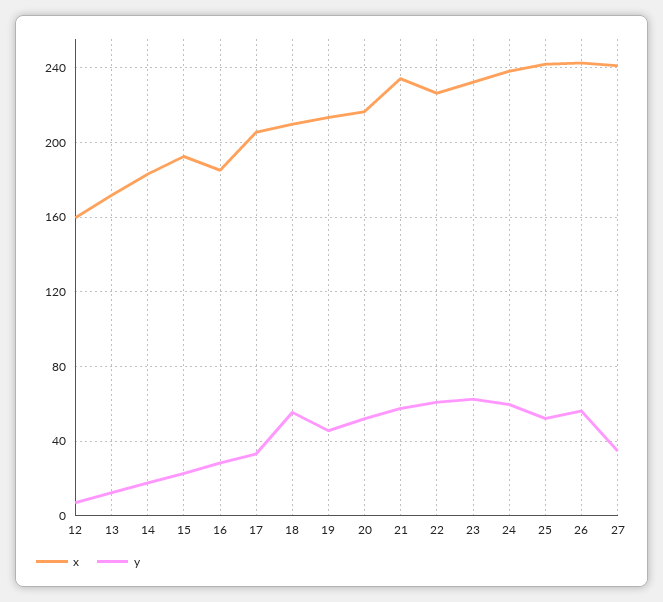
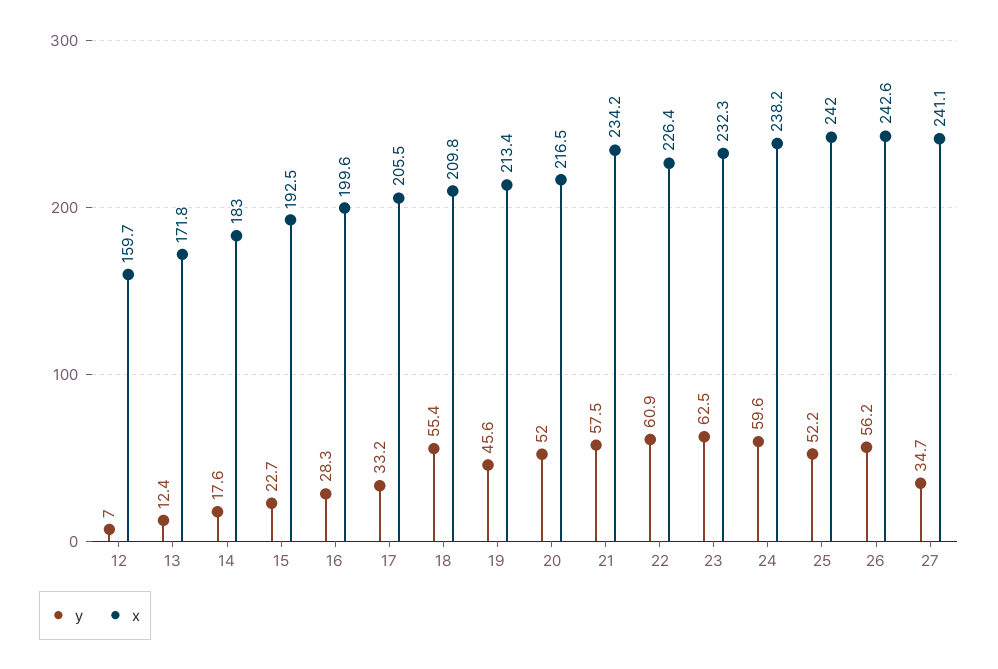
  {
    "x": {
      "12": 159.7,
      "13": 171.8,
      "14": 183,
      "15": 192.5,
-     "16": 185,
+     "16": 199.6,
      "17": 205.5,
      "18": 209.8,
      "19": 213.4,
      "20": 216.5,
      "21": 234.2,
      "22": 226.4,
      "23": 232.3,
      "24": 238.2,
      "25": 242,
      "26": 242.6,
      "27": 241.1
    },
    "y": {
      "12": 7,
      "13": 12.4,
      "14": 17.6,
      "15": 22.7,
      "16": 28.3,
      "17": 33.2,
      "18": 55.4,
      "19": 45.6,
      "20": 52,
      "21": 57.5,
      "22": 60.9,
      "23": 62.5,
      "24": 59.6,
      "25": 52.2,
      "26": 56.2,
      "27": 34.7
    }
  }

